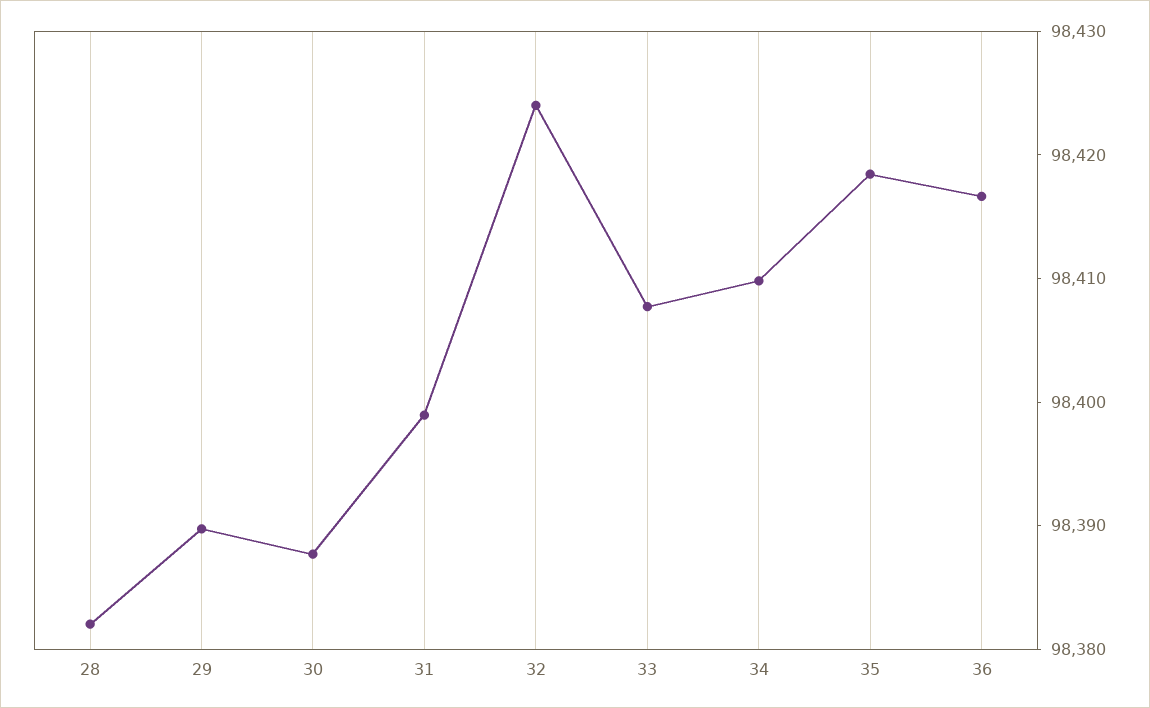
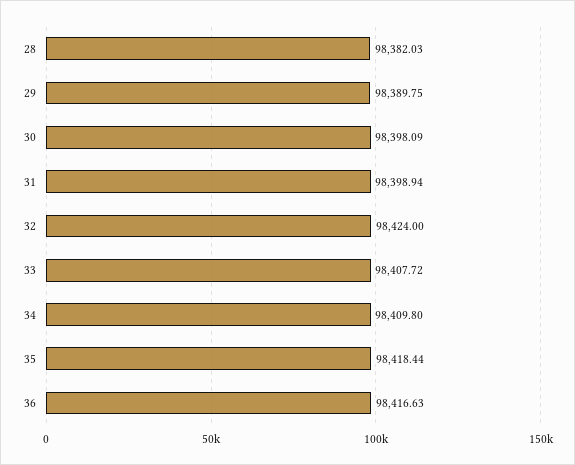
  {
    "28": 98382.03,
    "29": 98389.75,
-   "30": 98388,
+   "30": 98398.09,
    "31": 98398.94,
    "32": 98424,
    "33": 98407.72,
    "34": 98409.8,
    "35": 98418.44,
    "36": 98416.63
  }

